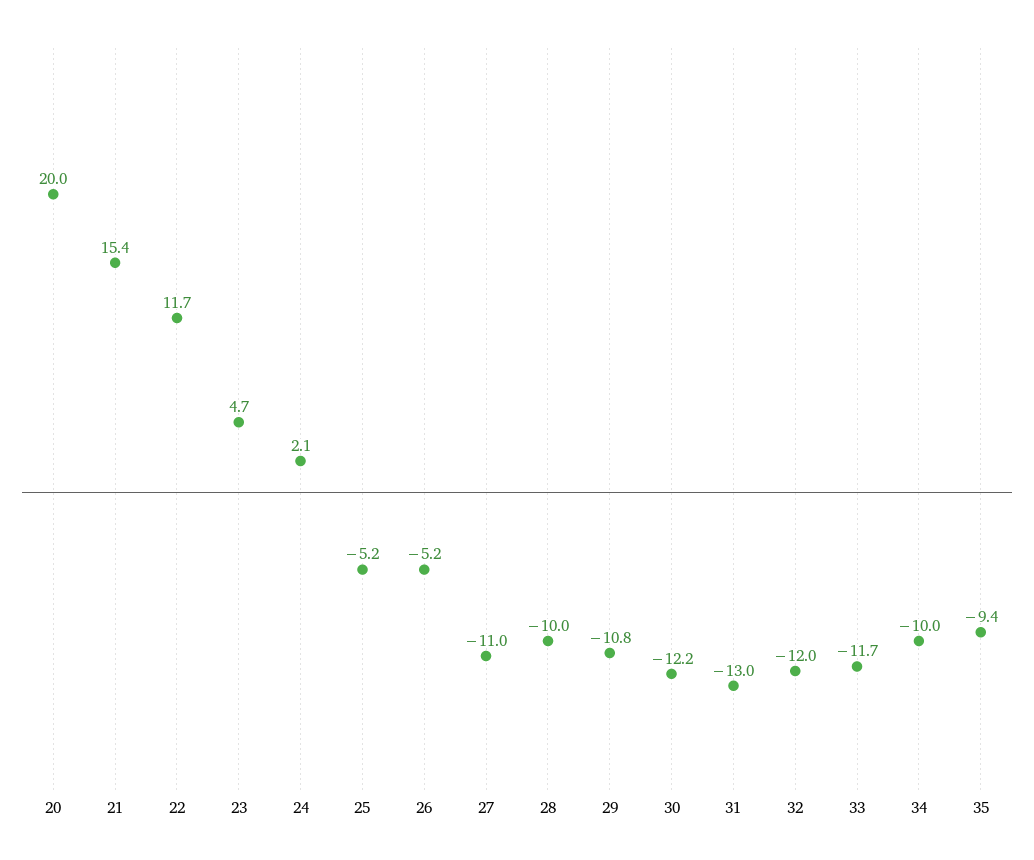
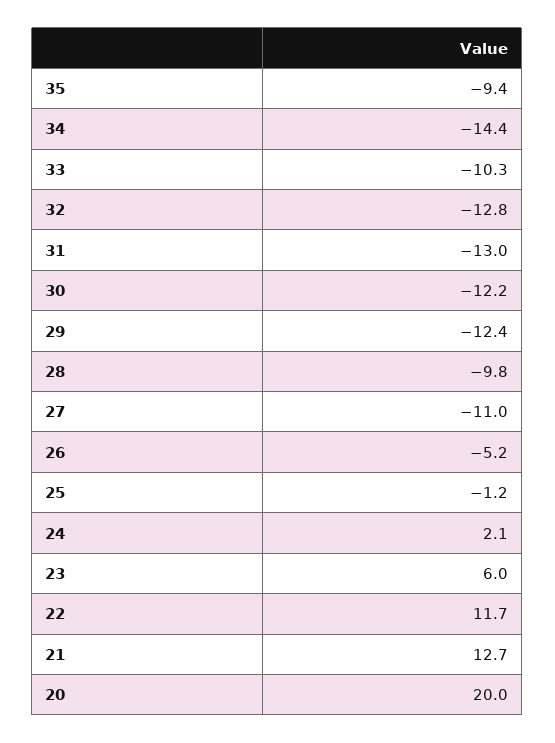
  {
    "20": 20,
-   "21": 15.4,
+   "21": 12.7,
    "22": 11.7,
-   "23": 4.7,
+   "23": 6,
    "24": 2.1,
-   "25": -5.2,
+   "25": -1.2,
    "26": -5.2,
    "27": -11,
-   "28": -10,
+   "28": -9.8,
-   "29": -10.8,
+   "29": -12.4,
    "30": -12.2,
    "31": -13,
-   "32": -12,
+   "32": -12.8,
-   "33": -11.7,
+   "33": -10.3,
-   "34": -10,
+   "34": -14.4,
    "35": -9.4
  }

